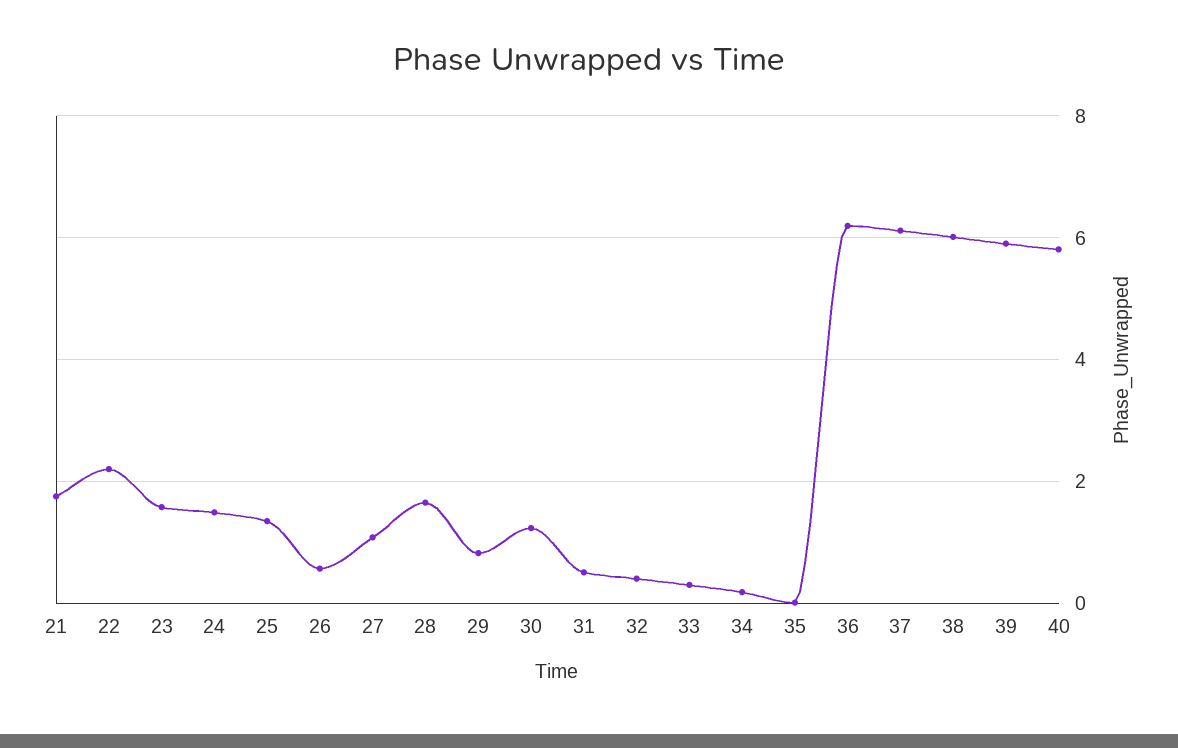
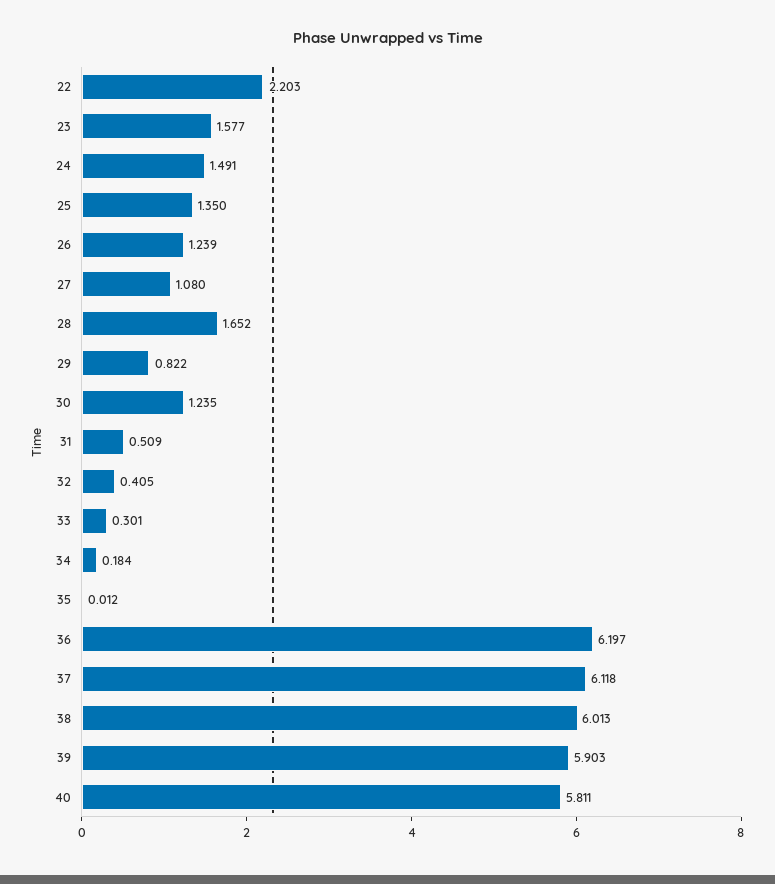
  {
-   "21": 1.8,
    "22": 2.203,
    "23": 1.577,
    "24": 1.491,
    "25": 1.35,
-   "26": 0.6,
+   "26": 1.239,
    "27": 1.08,
    "28": 1.652,
    "29": 0.822,
    "30": 1.235,
    "31": 0.509,
    "32": 0.405,
    "33": 0.301,
    "34": 0.184,
    "35": 0.012,
    "36": 6.197,
    "37": 6.118,
    "38": 6.013,
    "39": 5.903,
    "40": 5.811
  }

